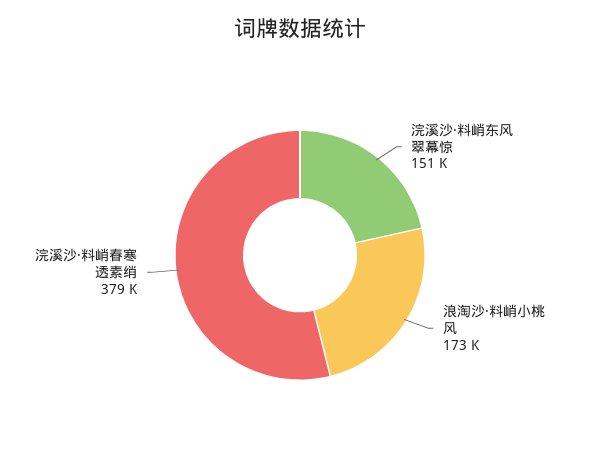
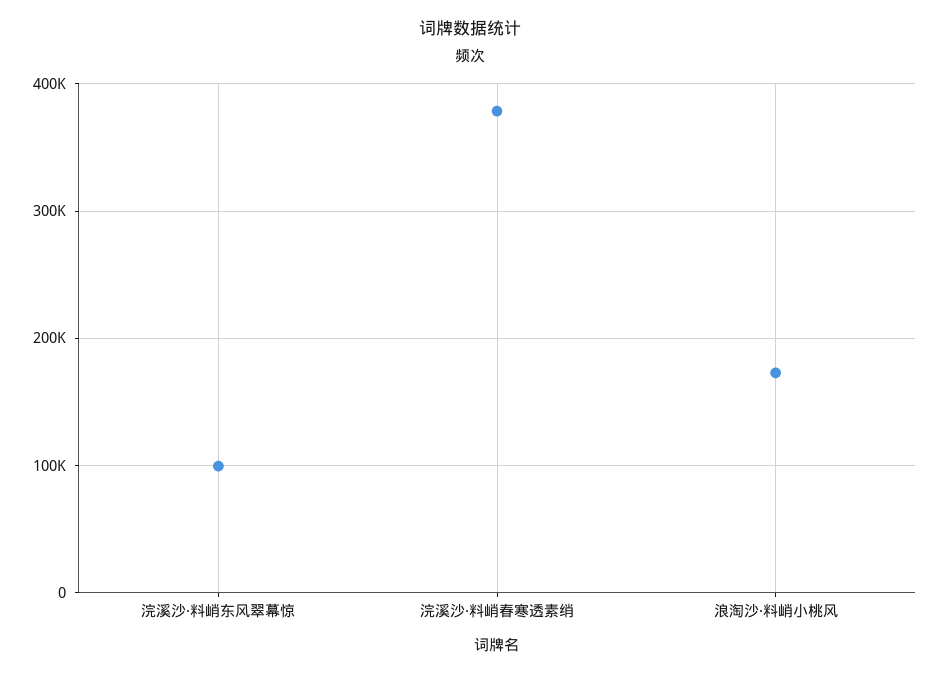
  {
-   "浣溪沙·料峭东风翠幕惊": 151000,
+   "浣溪沙·料峭东风翠幕惊": 100000,
    "浪淘沙·料峭小桃风": 173000,
    "浣溪沙·料峭春寒透素绡": 379000
  }

